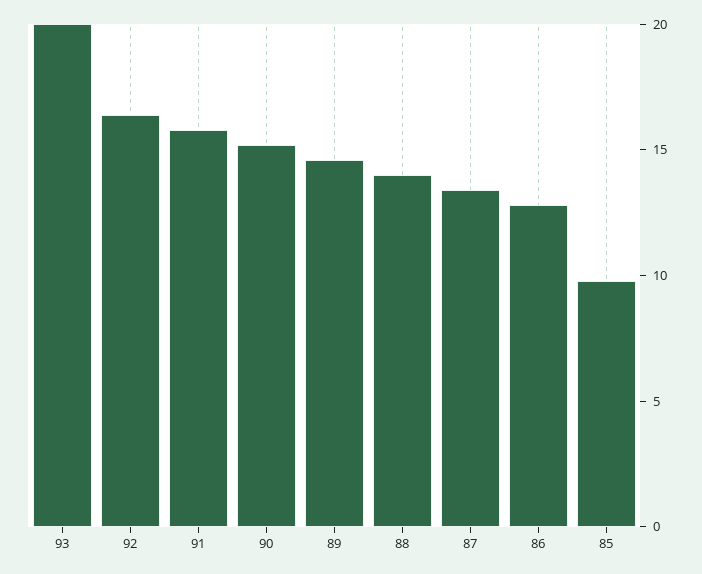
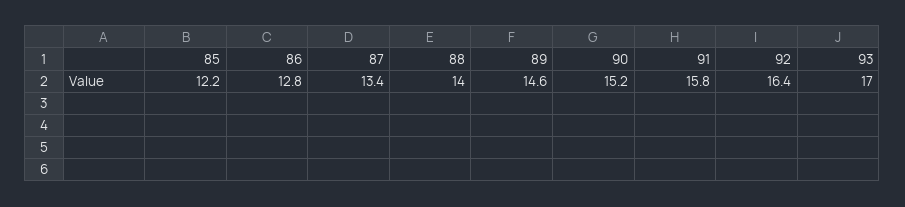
  {
-   "93": 20,
+   "93": 17,
    "92": 16.4,
    "91": 15.8,
    "90": 15.2,
    "89": 14.6,
    "88": 14,
    "87": 13.4,
    "86": 12.8,
-   "85": 10
+   "85": 12.2
  }

